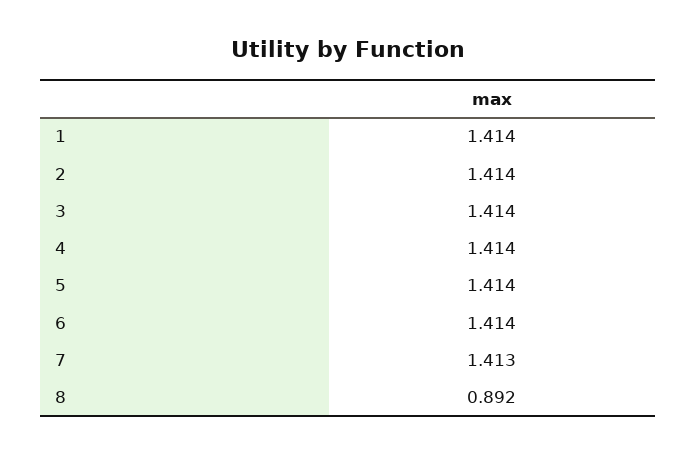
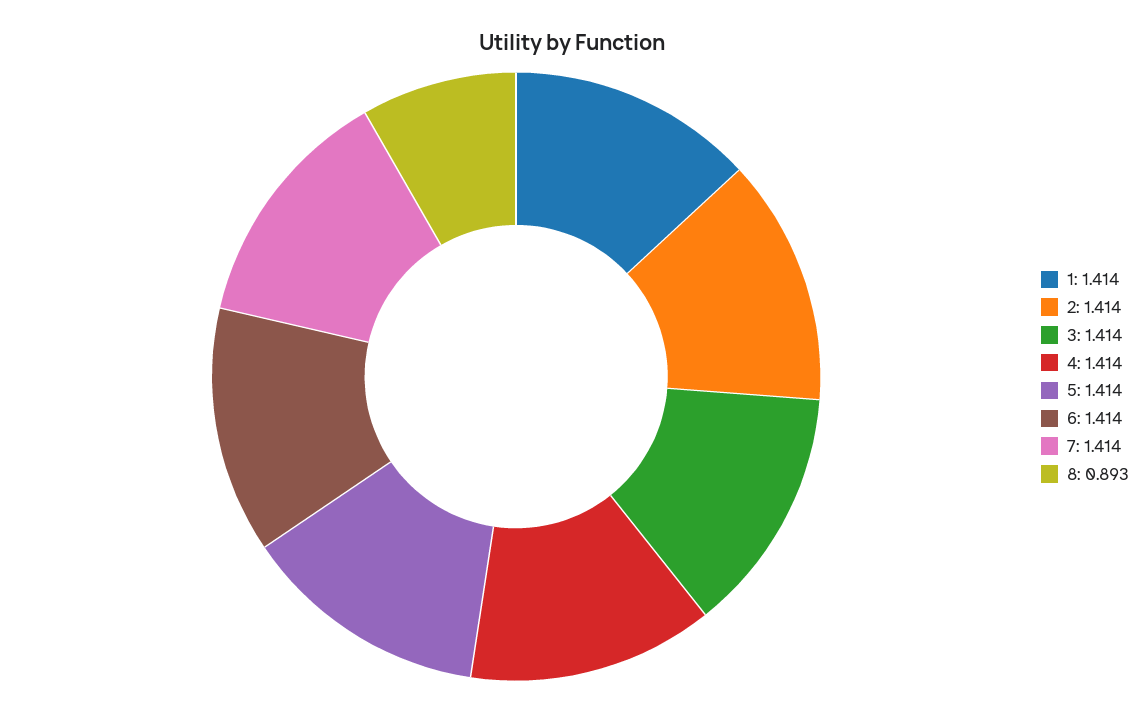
  {
    "1": 1.414,
    "2": 1.414,
    "3": 1.414,
    "4": 1.414,
    "5": 1.414,
    "6": 1.414,
-   "7": 1.413,
+   "7": 1.414,
-   "8": 0.892
+   "8": 0.893
  }

